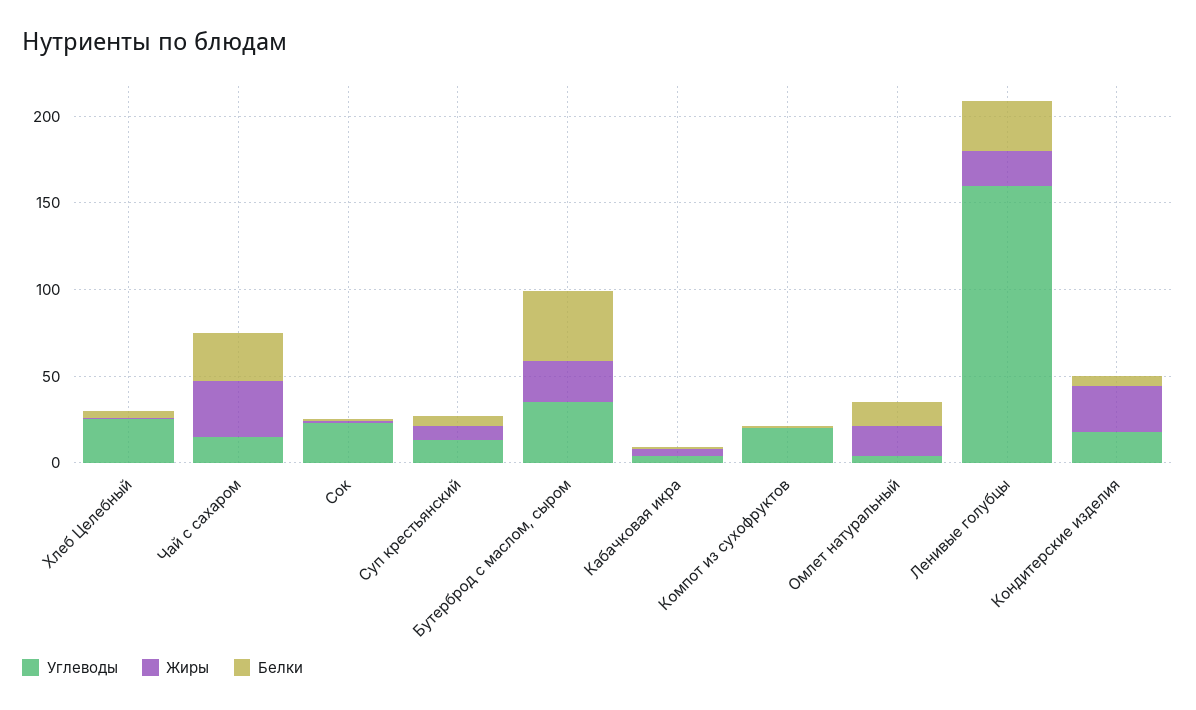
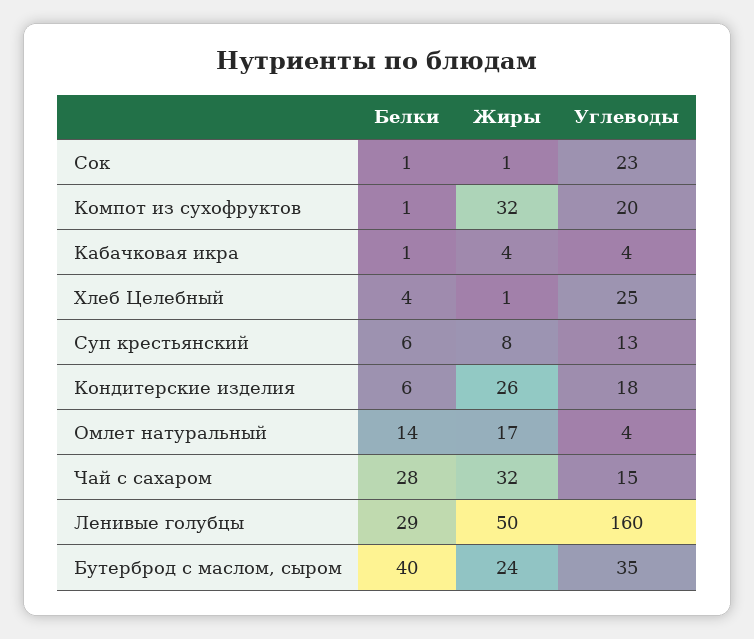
  {
    "Углеводы": {
      "Хлеб Целебный": 25,
      "Чай с сахаром": 15,
      "Сок": 23,
      "Суп крестьянский": 13,
      "Бутерброд с маслом, сыром": 35,
      "Кабачковая икра": 4,
      "Компот из сухофруктов": 20,
      "Омлет натуральный": 4,
      "Ленивые голубцы": 160,
      "Кондитерские изделия": 18
    },
    "Жиры": {
      "Хлеб Целебный": 1,
      "Чай с сахаром": 32,
      "Сок": 1,
      "Суп крестьянский": 8,
      "Бутерброд с маслом, сыром": 24,
      "Кабачковая икра": 4,
-     "Компот из сухофруктов": 0,
+     "Компот из сухофруктов": 32,
      "Омлет натуральный": 17,
-     "Ленивые голубцы": 20,
+     "Ленивые голубцы": 50,
      "Кондитерские изделия": 26
    },
    "Белки": {
      "Хлеб Целебный": 4,
      "Чай с сахаром": 28,
      "Сок": 1,
      "Суп крестьянский": 6,
      "Бутерброд с маслом, сыром": 40,
      "Кабачковая икра": 1,
      "Компот из сухофруктов": 1,
      "Омлет натуральный": 14,
      "Ленивые голубцы": 29,
      "Кондитерские изделия": 6
    }
  }

